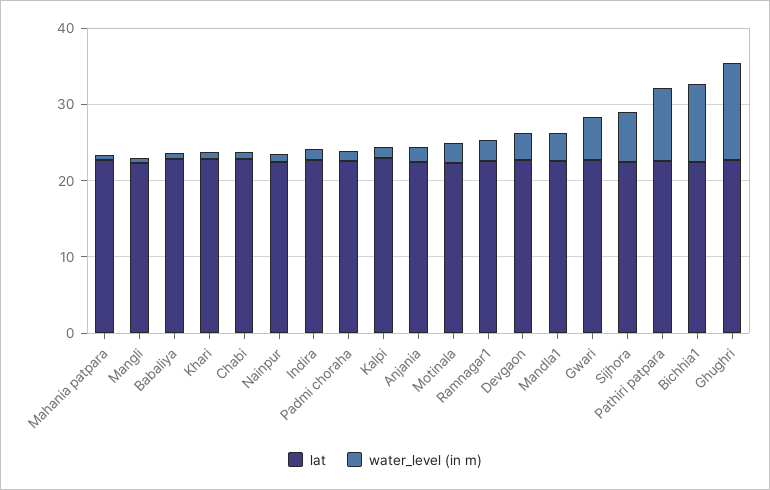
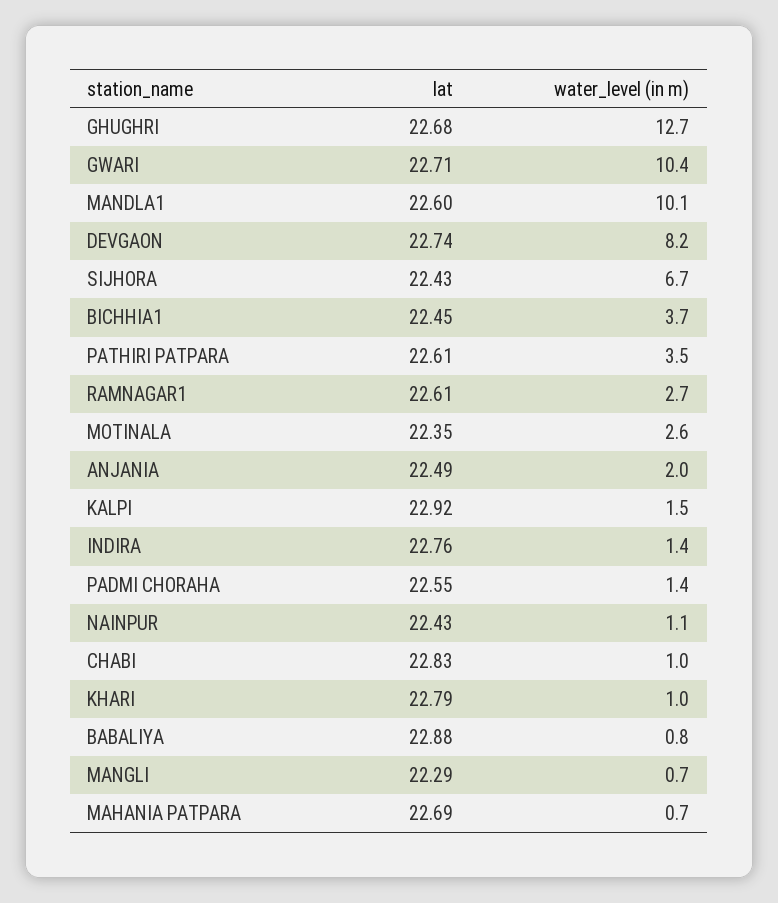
  {
    "lat": {
      "Mahania patpara": 22.69,
      "Mangli": 22.29,
      "Babaliya": 22.88,
      "Khari": 22.79,
      "Chabi": 22.83,
      "Nainpur": 22.43,
      "Indira": 22.76,
      "Padmi choraha": 22.55,
      "Kalpi": 22.92,
      "Anjania": 22.49,
      "Motinala": 22.35,
      "Ramnagar1": 22.61,
      "Devgaon": 22.74,
      "Mandla1": 22.6,
      "Gwari": 22.71,
      "Sijhora": 22.43,
      "Pathiri patpara": 22.61,
      "Bichhia1": 22.45,
      "Ghughri": 22.68
    },
    "water_level (in m)": {
      "Mahania patpara": 0.7,
      "Mangli": 0.7,
      "Babaliya": 0.8,
      "Khari": 1,
      "Chabi": 1,
      "Nainpur": 1.1,
      "Indira": 1.4,
      "Padmi choraha": 1.4,
      "Kalpi": 1.5,
      "Anjania": 2,
      "Motinala": 2.6,
      "Ramnagar1": 2.7,
-     "Devgaon": 4,
+     "Devgaon": 8.2,
-     "Mandla1": 4,
+     "Mandla1": 10.1,
-     "Gwari": 6,
+     "Gwari": 10.4,
      "Sijhora": 6.7,
-     "Pathiri patpara": 10,
+     "Pathiri patpara": 3.5,
-     "Bichhia1": 10,
+     "Bichhia1": 3.7,
      "Ghughri": 12.7
    }
  }

